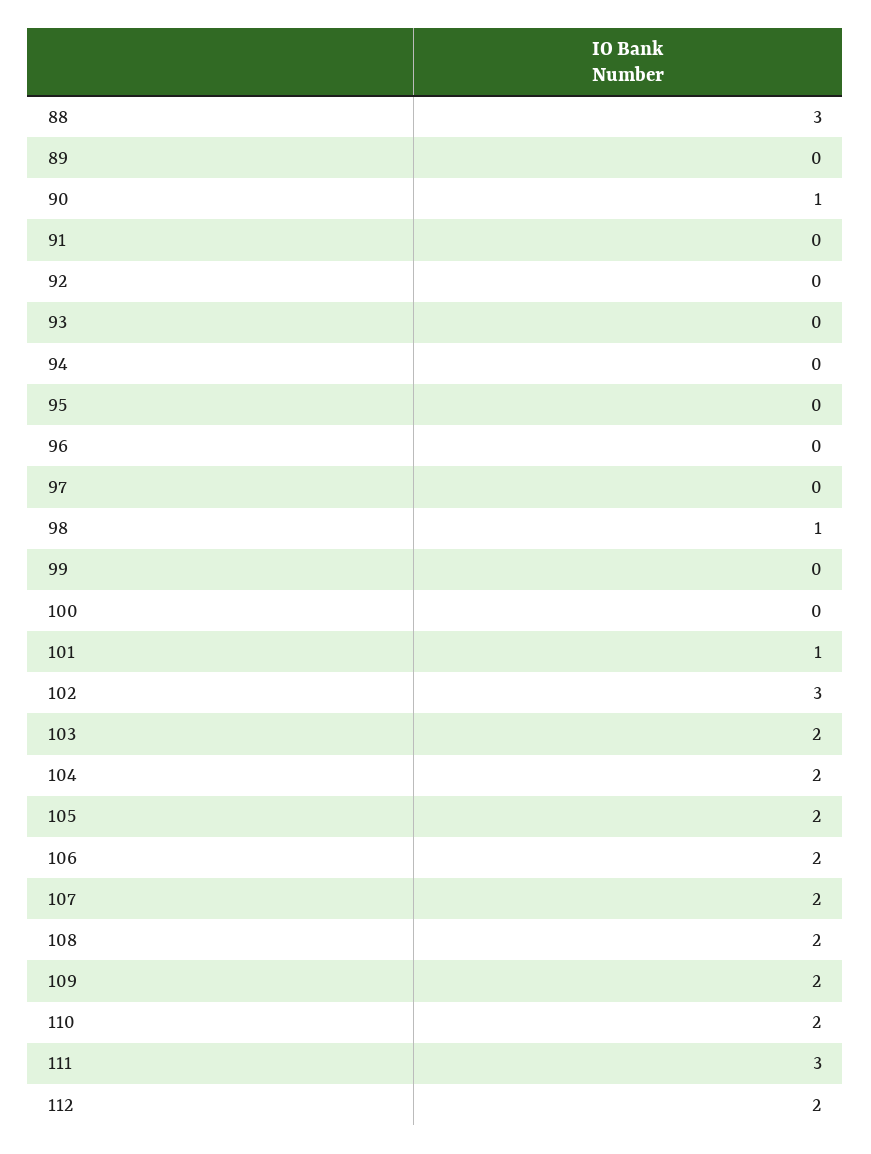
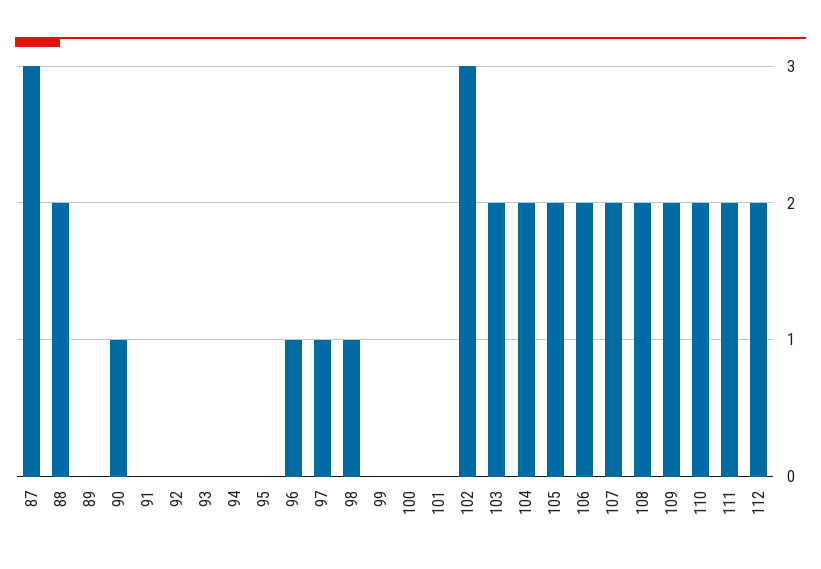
  {
-   "88": 3,
+   "88": 2,
    "89": 0,
    "90": 1,
    "91": 0,
    "92": 0,
    "93": 0,
    "94": 0,
    "95": 0,
-   "96": 0,
+   "96": 1,
-   "97": 0,
+   "97": 1,
    "98": 1,
    "99": 0,
    "100": 0,
-   "101": 1,
+   "101": 0,
    "102": 3,
    "103": 2,
    "104": 2,
    "105": 2,
    "106": 2,
    "107": 2,
    "108": 2,
    "109": 2,
    "110": 2,
-   "111": 3,
+   "111": 2,
-   "112": 2
+   "112": 2,
+   "87": 3
  }

